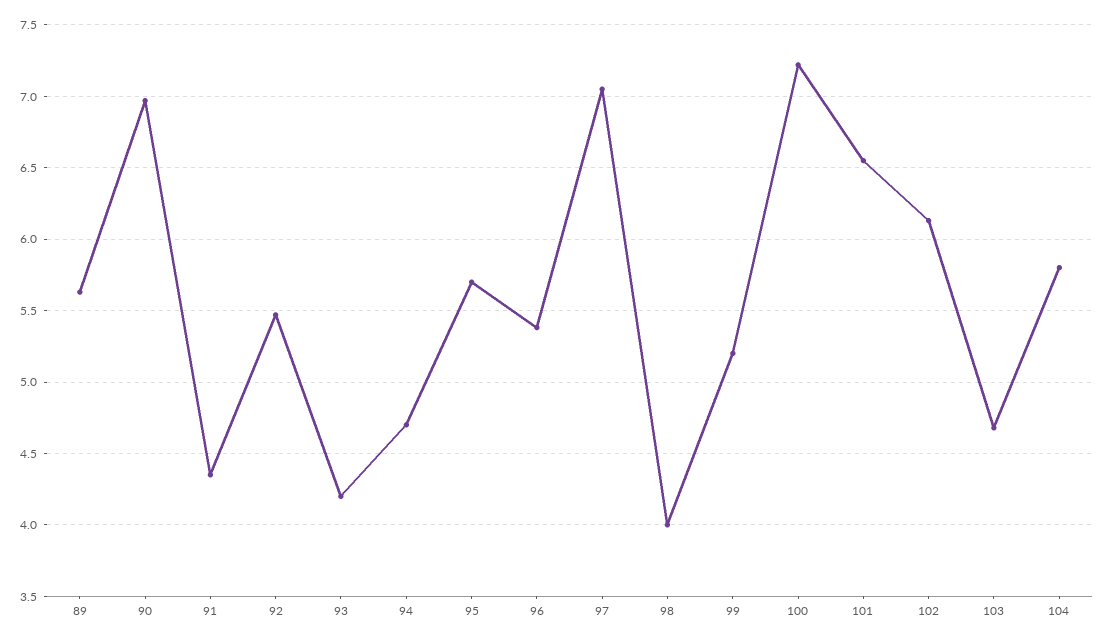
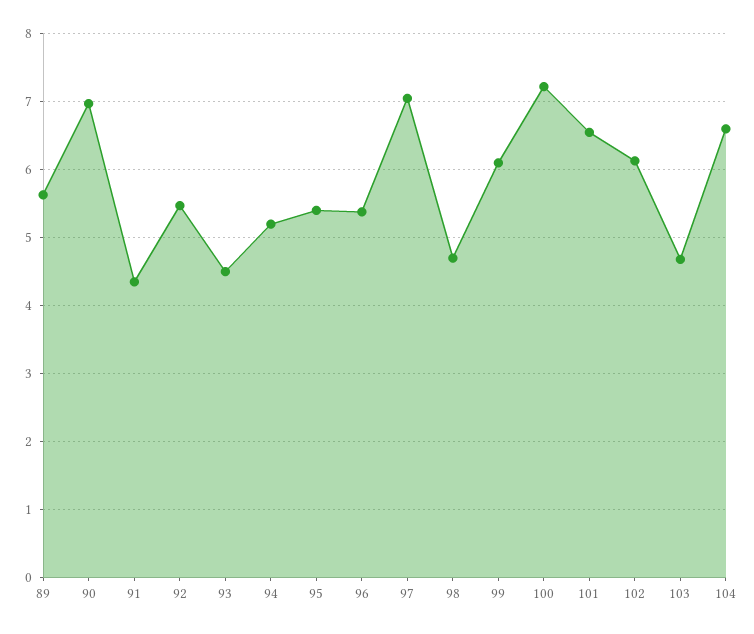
  {
    "89": 5.65,
    "90": 6.95,
    "91": 4.35,
    "92": 5.45,
-   "93": 4.2,
+   "93": 4.5,
-   "94": 4.7,
+   "94": 5.2,
-   "95": 5.7,
+   "95": 5.4,
    "96": 5.4,
    "97": 7.05,
-   "98": 4,
+   "98": 4.7,
-   "99": 5.2,
+   "99": 6.1,
    "100": 7.2,
    "101": 6.55,
    "102": 6.15,
    "103": 4.7,
-   "104": 5.8
+   "104": 6.6
  }

